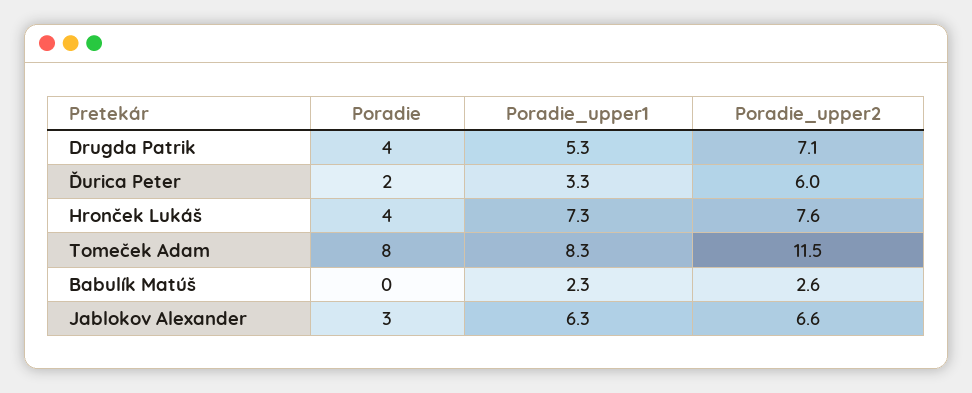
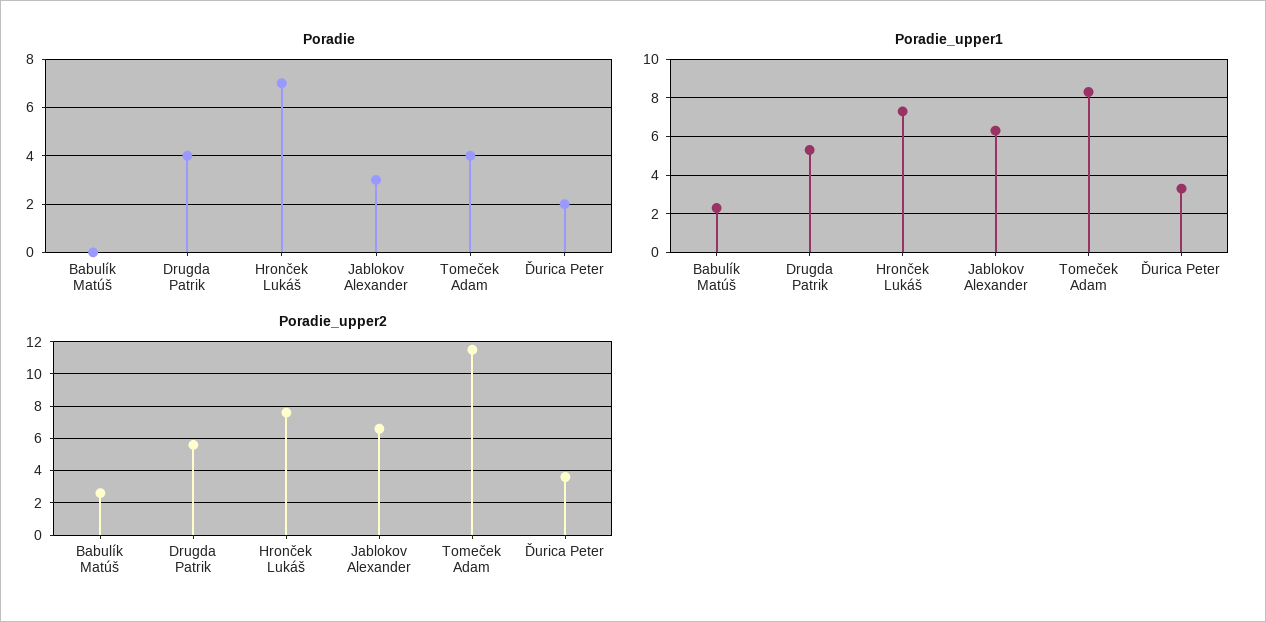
  {
    "Poradie": {
      "Drugda Patrik": 4,
      "Ďurica Peter": 2,
-     "Hronček Lukáš": 4,
+     "Hronček Lukáš": 7,
-     "Tomeček Adam": 8,
+     "Tomeček Adam": 4,
      "Babulík Matúš": 0,
      "Jablokov Alexander": 3
    },
    "Poradie_upper1": {
      "Drugda Patrik": 5.3,
      "Ďurica Peter": 3.3,
      "Hronček Lukáš": 7.3,
      "Tomeček Adam": 8.3,
      "Babulík Matúš": 2.3,
      "Jablokov Alexander": 6.3
    },
    "Poradie_upper2": {
-     "Drugda Patrik": 7.1,
+     "Drugda Patrik": 5.5,
-     "Ďurica Peter": 6,
+     "Ďurica Peter": 3.5,
      "Hronček Lukáš": 7.6,
      "Tomeček Adam": 11.5,
      "Babulík Matúš": 2.6,
      "Jablokov Alexander": 6.6
    }
  }

